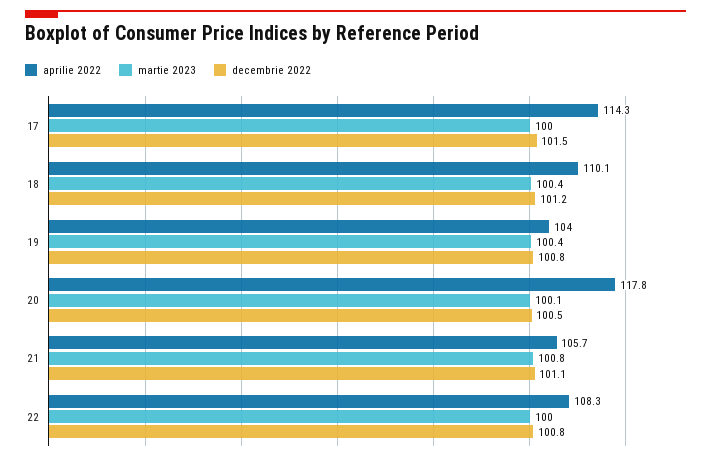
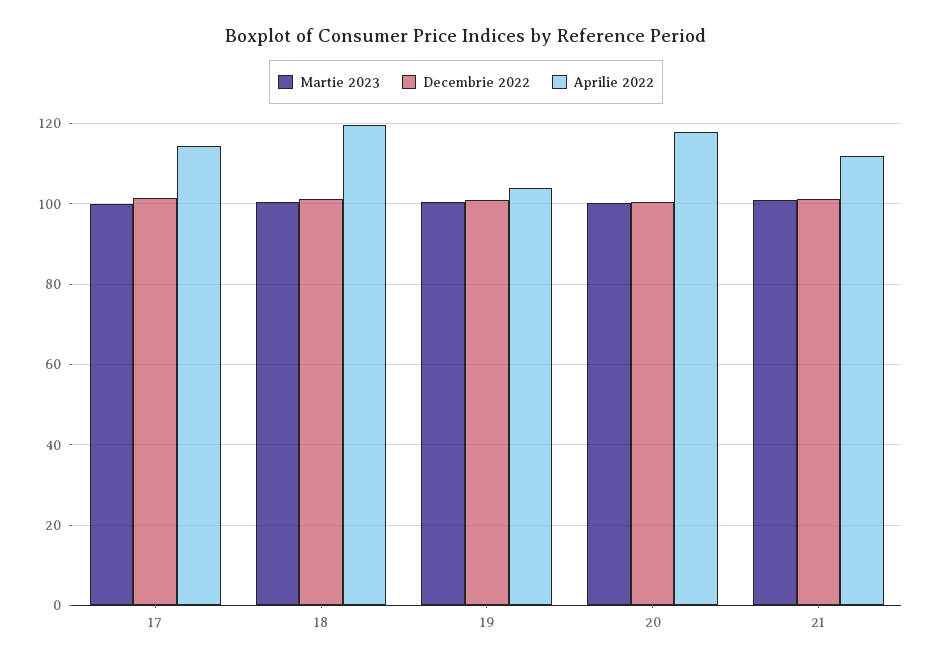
  {
    "aprilie 2022": {
      "17": 114.3,
-     "18": 110.1,
+     "18": 120,
      "19": 104,
      "20": 117.8,
-     "21": 105.7,
+     "21": 112
-     "22": 108.3
    },
    "martie 2023": {
      "17": 100,
      "18": 100.4,
      "19": 100.4,
      "20": 100.1,
-     "21": 100.8,
+     "21": 100.8
-     "22": 100
    },
    "decembrie 2022": {
      "17": 101.5,
      "18": 101.2,
      "19": 100.8,
      "20": 100.5,
-     "21": 101.1,
+     "21": 101.1
-     "22": 100.8
    }
  }

